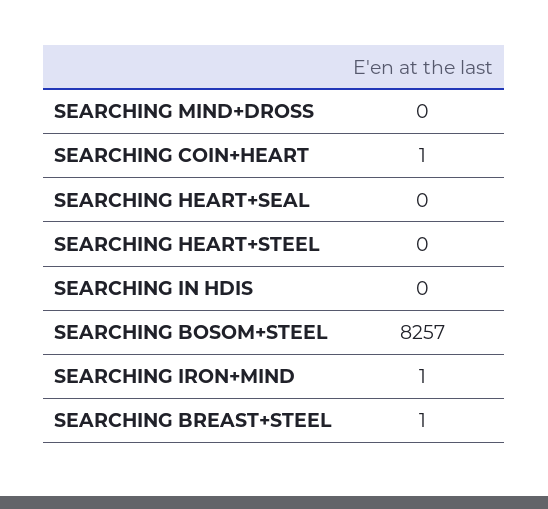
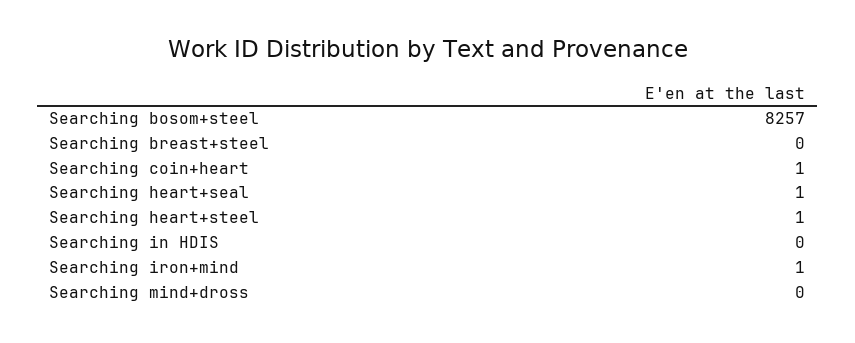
  {
    "SEARCHING MIND+DROSS": 0,
    "SEARCHING COIN+HEART": 1,
-   "SEARCHING HEART+SEAL": 0,
+   "SEARCHING HEART+SEAL": 1,
-   "SEARCHING HEART+STEEL": 0,
+   "SEARCHING HEART+STEEL": 1,
    "SEARCHING IN HDIS": 0,
    "SEARCHING BOSOM+STEEL": 8257,
    "SEARCHING IRON+MIND": 1,
-   "SEARCHING BREAST+STEEL": 1
+   "SEARCHING BREAST+STEEL": 0
  }

